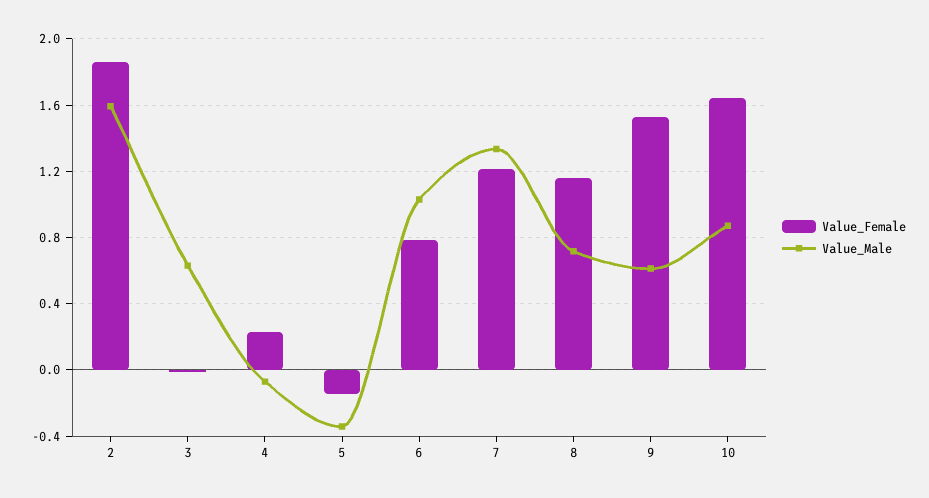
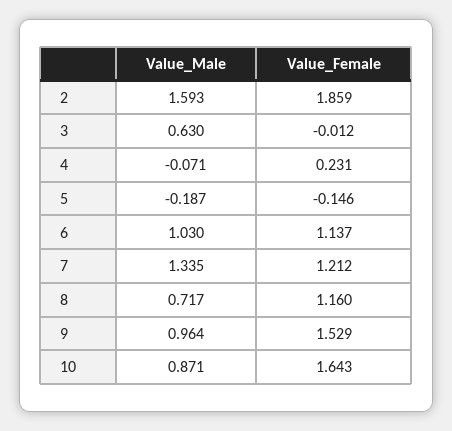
  {
    "Value_Female": {
      "2": 1.859,
      "3": -0.012,
      "4": 0.231,
      "5": -0.146,
-     "6": 0.8,
+     "6": 1.137,
      "7": 1.212,
      "8": 1.16,
      "9": 1.529,
      "10": 1.643
    },
    "Value_Male": {
      "2": 1.593,
      "3": 0.63,
      "4": -0.071,
-     "5": -0.35,
+     "5": -0.187,
      "6": 1.03,
      "7": 1.335,
      "8": 0.717,
-     "9": 0.6,
+     "9": 0.964,
      "10": 0.871
    }
  }

